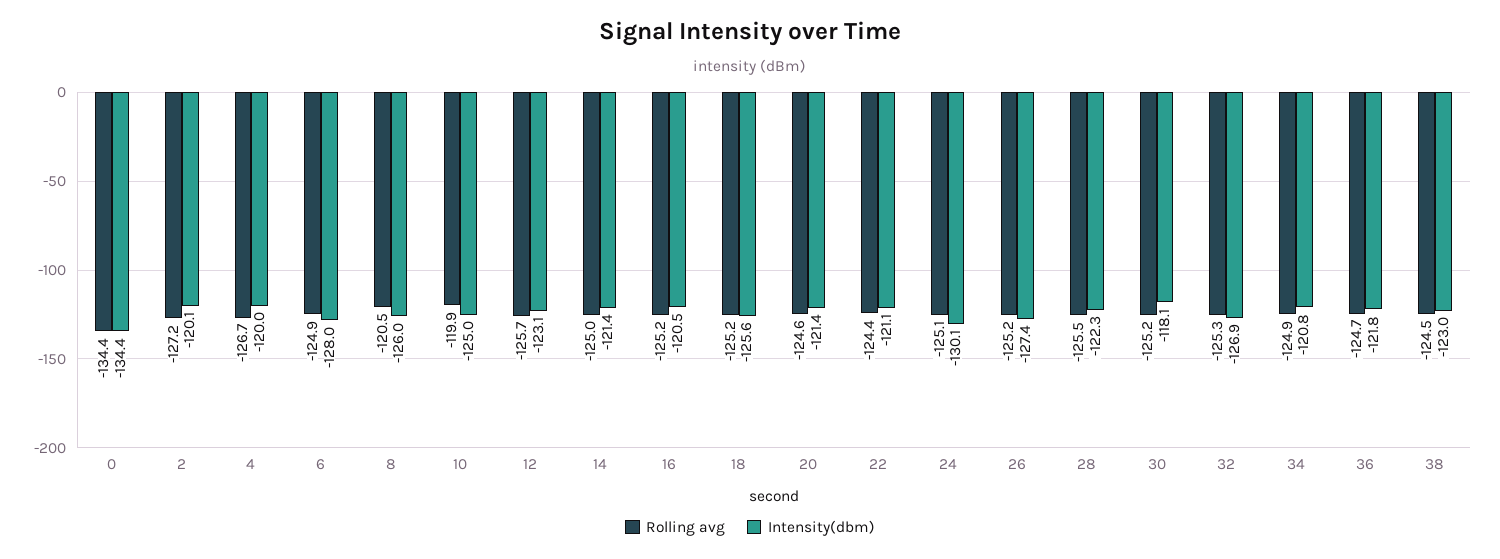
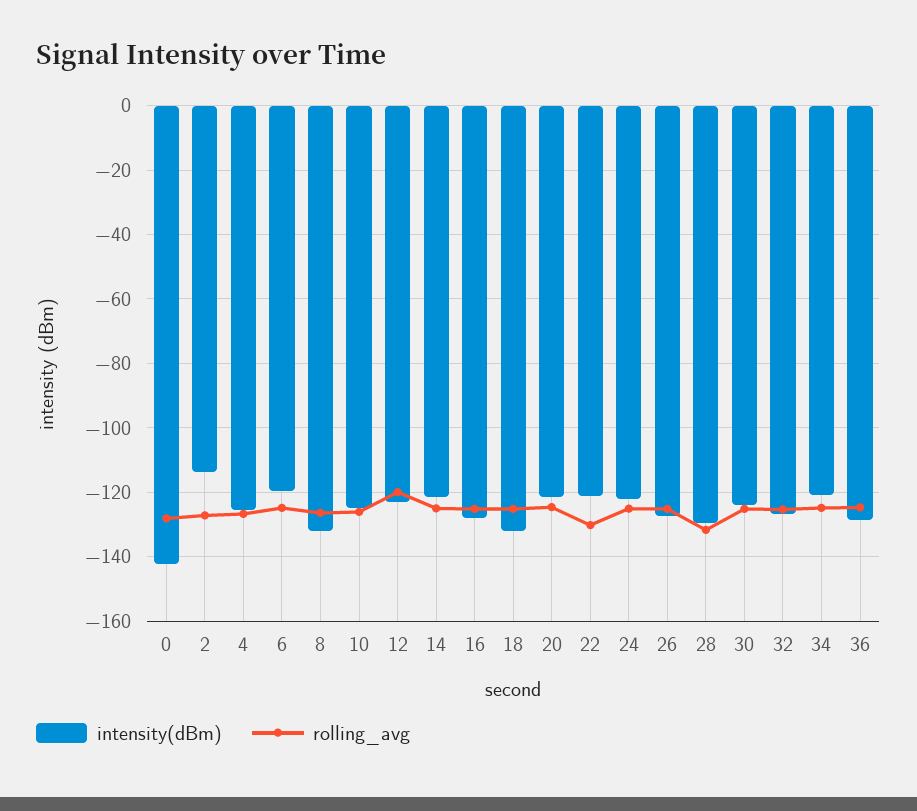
  {
    "Rolling avg": {
-     "0": -134.4,
+     "0": -128,
      "2": -127.2,
      "4": -126.7,
      "6": -124.9,
-     "8": -120.5,
+     "8": -126,
-     "10": -119.9,
+     "10": -126,
-     "12": -125.7,
+     "12": -120,
      "14": -125,
      "16": -125.2,
      "18": -125.2,
      "20": -124.6,
-     "22": -124.4,
+     "22": -130,
      "24": -125.1,
      "26": -125.2,
-     "28": -125.5,
+     "28": -132,
      "30": -125.2,
      "32": -125.3,
      "34": -124.9,
-     "36": -124.7,
+     "36": -124.7
-     "38": -124.5
    },
    "Intensity(dbm)": {
-     "0": -134.4,
+     "0": -142,
-     "2": -120.1,
+     "2": -114,
-     "4": -120,
+     "4": -126,
-     "6": -128,
+     "6": -120,
-     "8": -126,
+     "8": -132,
      "10": -125,
      "12": -123.1,
      "14": -121.4,
-     "16": -120.5,
+     "16": -128,
-     "18": -125.6,
+     "18": -132,
      "20": -121.4,
      "22": -121.1,
-     "24": -130.1,
+     "24": -122,
      "26": -127.4,
-     "28": -122.3,
+     "28": -130,
-     "30": -118.1,
+     "30": -124,
      "32": -126.9,
      "34": -120.8,
-     "36": -121.8,
+     "36": -128
-     "38": -123
    }
  }

